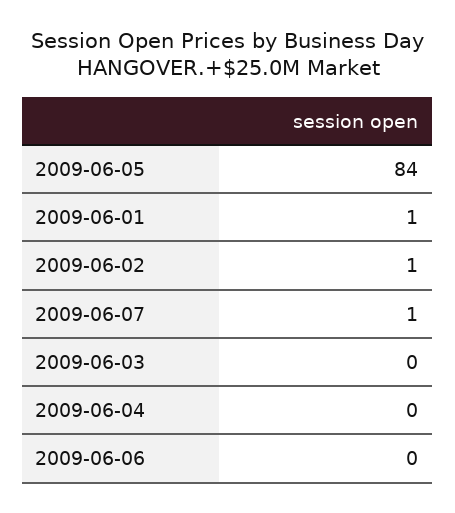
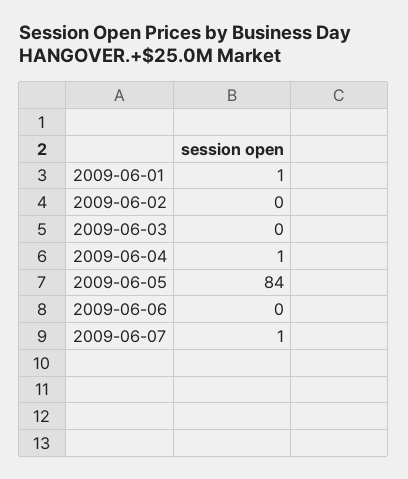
  {
    "2009-06-05": 84,
    "2009-06-01": 1,
-   "2009-06-02": 1,
+   "2009-06-02": 0,
    "2009-06-07": 1,
    "2009-06-03": 0,
-   "2009-06-04": 0,
+   "2009-06-04": 1,
    "2009-06-06": 0
  }

